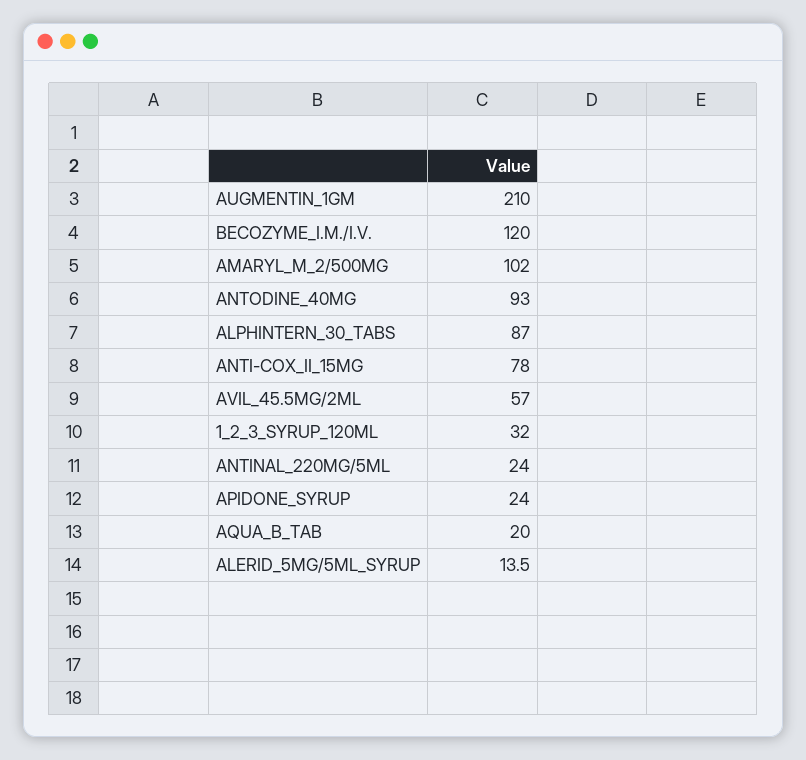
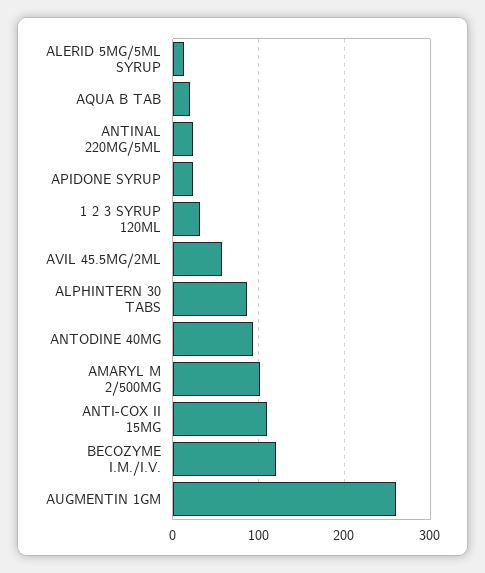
  {
-   "AUGMENTIN_1GM": 210,
+   "AUGMENTIN_1GM": 260,
    "BECOZYME_I.M./I.V.": 120,
    "AMARYL_M_2/500MG": 102,
    "ANTODINE_40MG": 93,
    "ALPHINTERN_30_TABS": 87,
-   "ANTI-COX_II_15MG": 78,
+   "ANTI-COX_II_15MG": 110,
    "AVIL_45.5MG/2ML": 57,
    "1_2_3_SYRUP_120ML": 32,
    "ANTINAL_220MG/5ML": 24,
    "APIDONE_SYRUP": 24,
    "AQUA_B_TAB": 20,
    "ALERID_5MG/5ML_SYRUP": 13.5
  }

